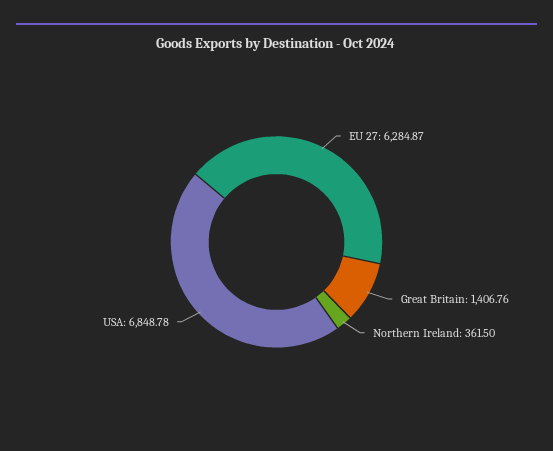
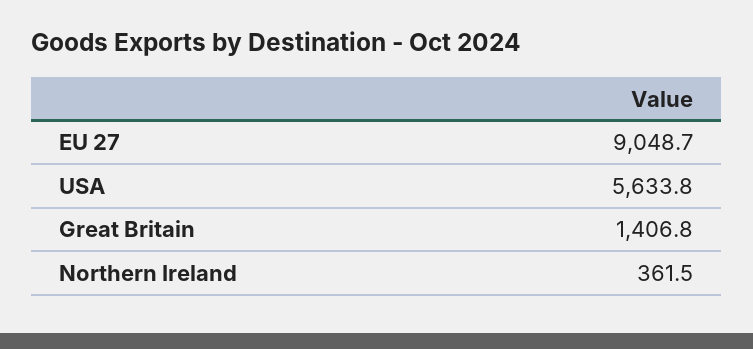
  {
-   "EU 27": 6284.87,
+   "EU 27": 9048.7,
    "Great Britain": 1406.76,
    "Northern Ireland": 361.5,
-   "USA": 6848.78
+   "USA": 5633.8
  }

